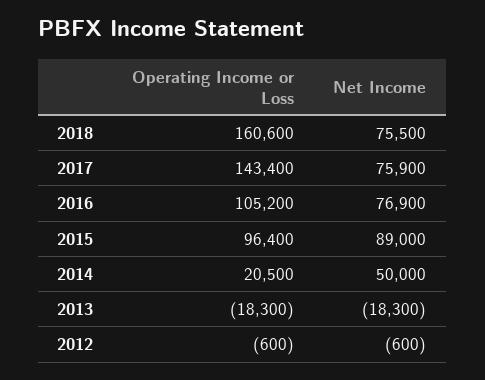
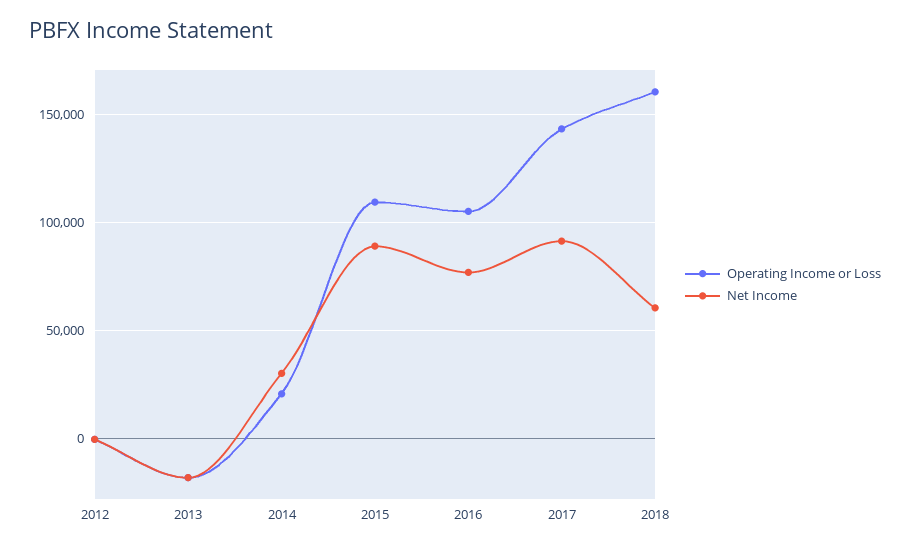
  {
    "Operating Income or Loss": {
      "2018": 160600,
      "2017": 143400,
      "2016": 105200,
-     "2015": 96400,
+     "2015": 110000,
      "2014": 20500,
      "2013": -18300,
      "2012": -600
    },
    "Net Income": {
-     "2018": 75500,
+     "2018": 60000,
-     "2017": 75900,
+     "2017": 90000,
      "2016": 76900,
      "2015": 89000,
-     "2014": 50000,
+     "2014": 30000,
      "2013": -18300,
      "2012": -600
    }
  }

